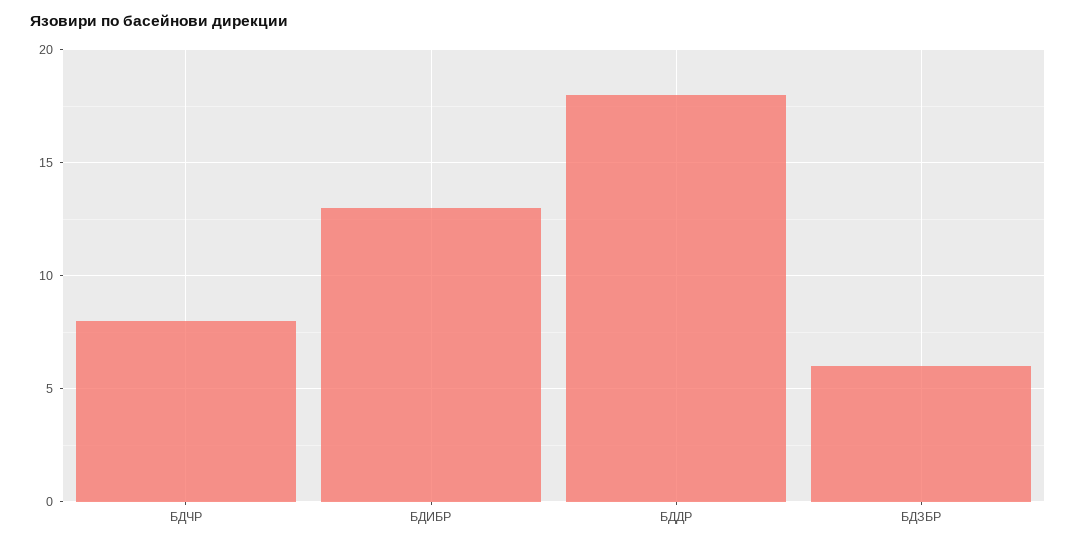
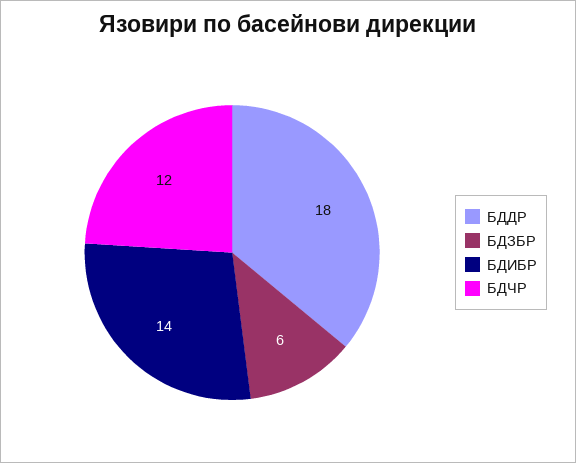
  {
-   "БДЧР": 8,
+   "БДЧР": 12,
-   "БДИБР": 13,
+   "БДИБР": 14,
    "БДДР": 18,
    "БДЗБР": 6
  }

